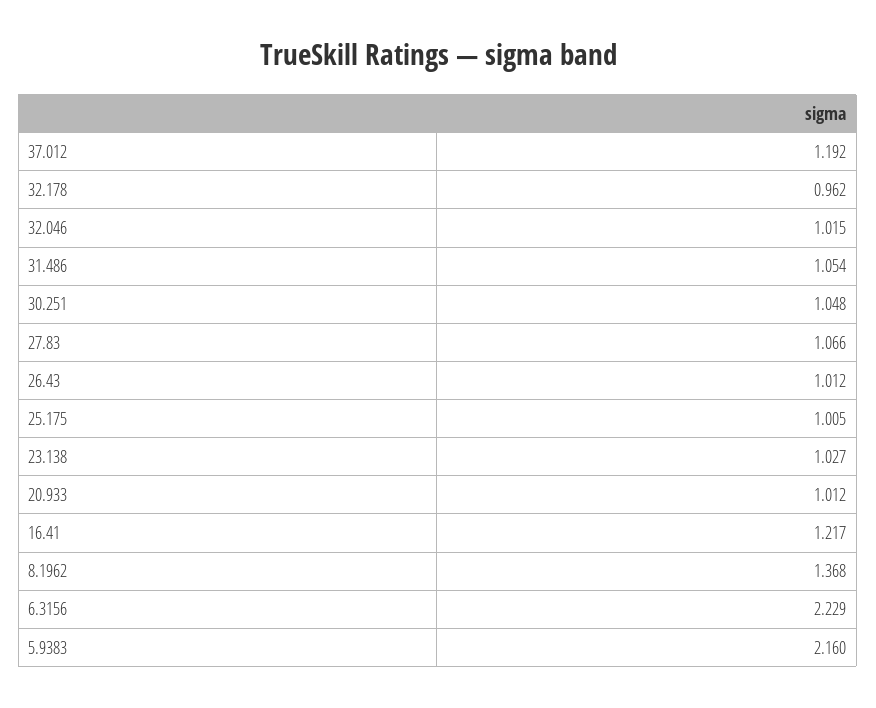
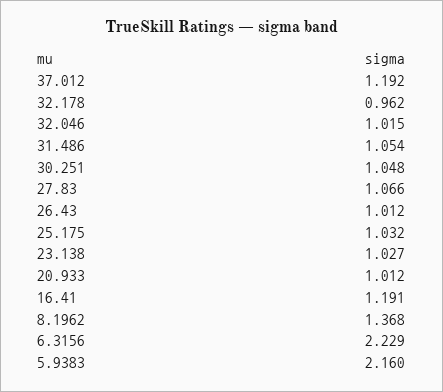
  {
    "37.012": 1.192,
    "32.178": 0.962,
    "32.046": 1.015,
    "31.486": 1.054,
    "30.251": 1.048,
    "27.83": 1.066,
    "26.43": 1.012,
-   "25.175": 1.005,
+   "25.175": 1.032,
    "23.138": 1.027,
    "20.933": 1.012,
-   "16.41": 1.217,
+   "16.41": 1.191,
    "8.1962": 1.368,
    "6.3156": 2.229,
    "5.9383": 2.16
  }

